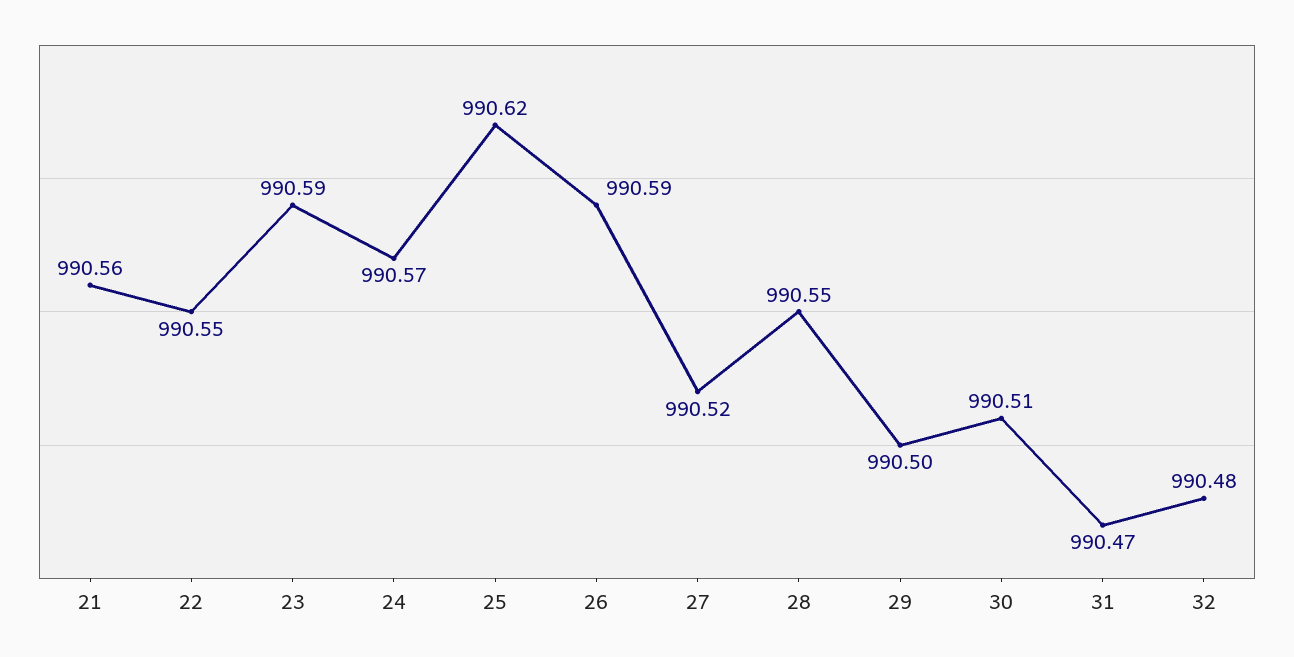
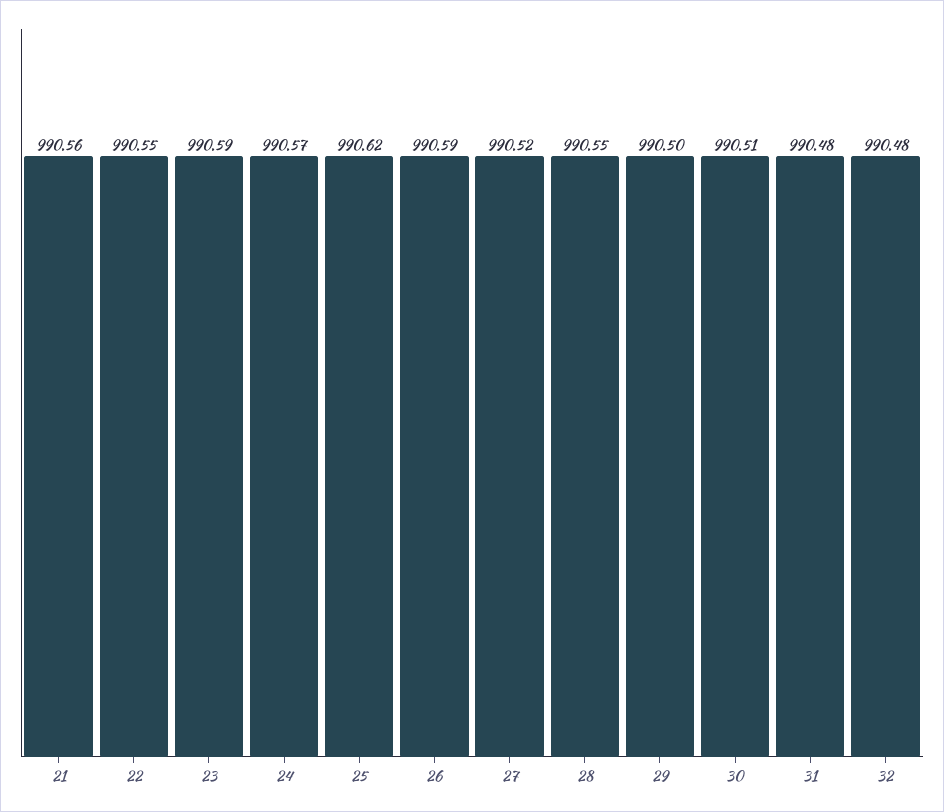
  {
    "21": 990.56,
    "22": 990.55,
    "23": 990.59,
    "24": 990.57,
    "25": 990.62,
    "26": 990.59,
    "27": 990.52,
    "28": 990.55,
    "29": 990.5,
    "30": 990.51,
-   "31": 990.47,
+   "31": 990.48,
    "32": 990.48
  }

